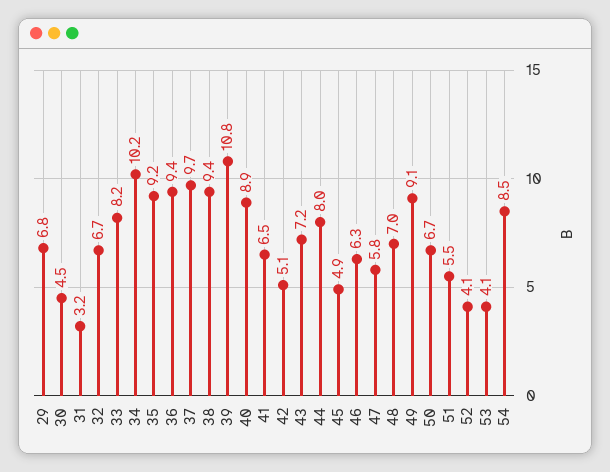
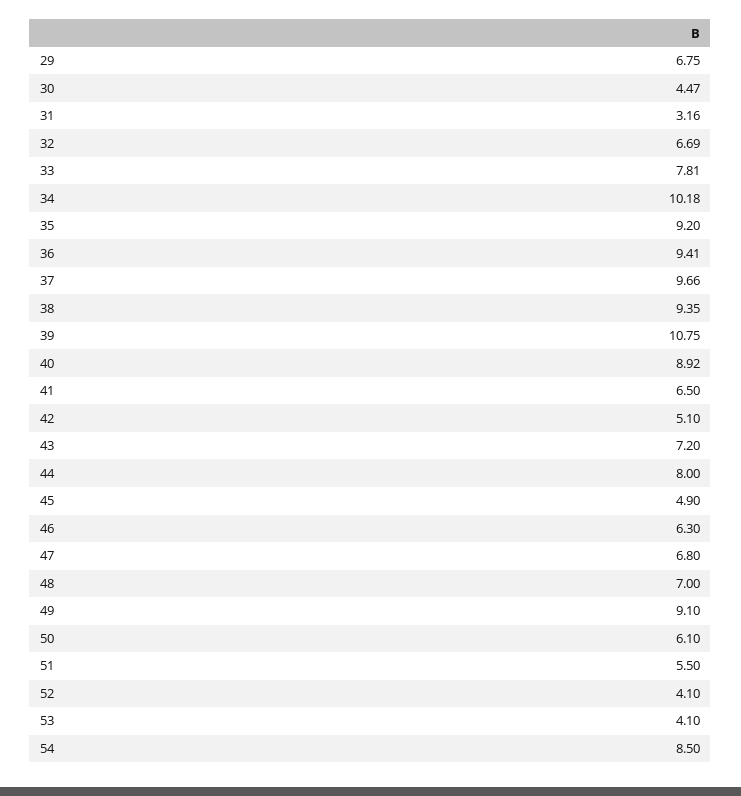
  {
    "29": 6.75,
    "30": 4.47,
    "31": 3.16,
    "32": 6.69,
-   "33": 8.2,
+   "33": 7.81,
    "34": 10.18,
    "35": 9.2,
    "36": 9.41,
    "37": 9.66,
    "38": 9.35,
    "39": 10.75,
    "40": 8.92,
    "41": 6.5,
    "42": 5.1,
    "43": 7.2,
    "44": 8,
    "45": 4.9,
    "46": 6.3,
-   "47": 5.8,
+   "47": 6.8,
    "48": 7,
    "49": 9.1,
-   "50": 6.7,
+   "50": 6.1,
    "51": 5.5,
    "52": 4.1,
    "53": 4.1,
    "54": 8.5
  }

